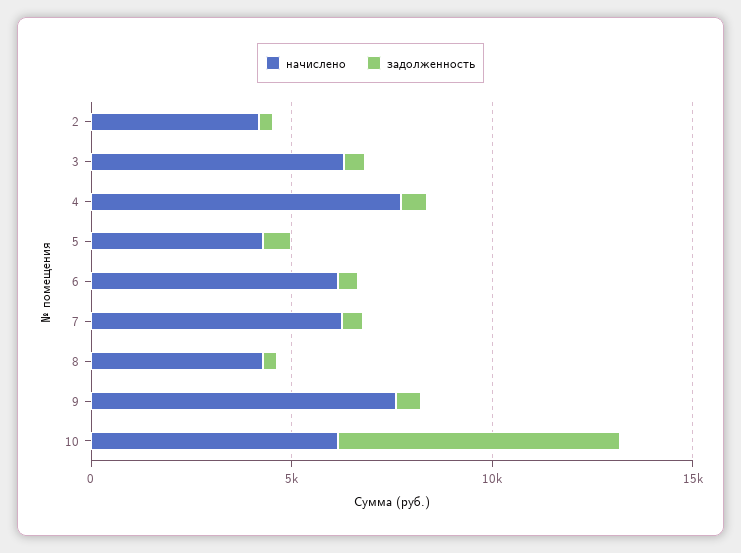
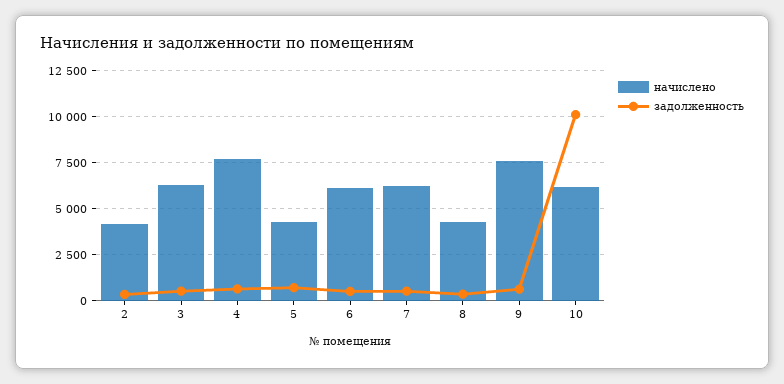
  {
    "начислено": {
      "2": 4000,
      "3": 6500,
      "4": 7500,
      "5": 4500,
      "6": 6000,
      "7": 6500,
      "8": 4500,
      "9": 7500,
      "10": 6000
    },
    "задолженность": {
      "2": 500,
      "3": 500,
      "4": 500,
      "5": 500,
      "6": 500,
      "7": 500,
      "8": 500,
      "9": 500,
-     "10": 7000
+     "10": 10000
    }
  }

